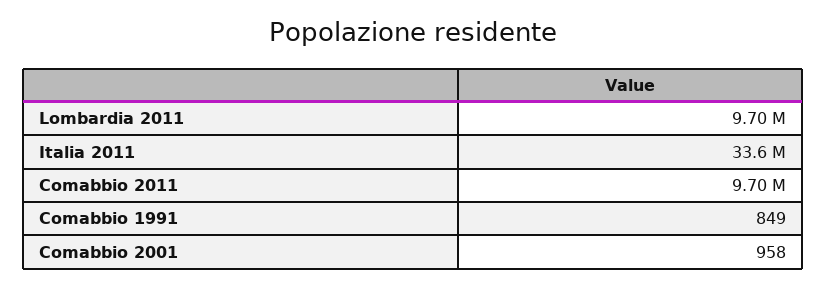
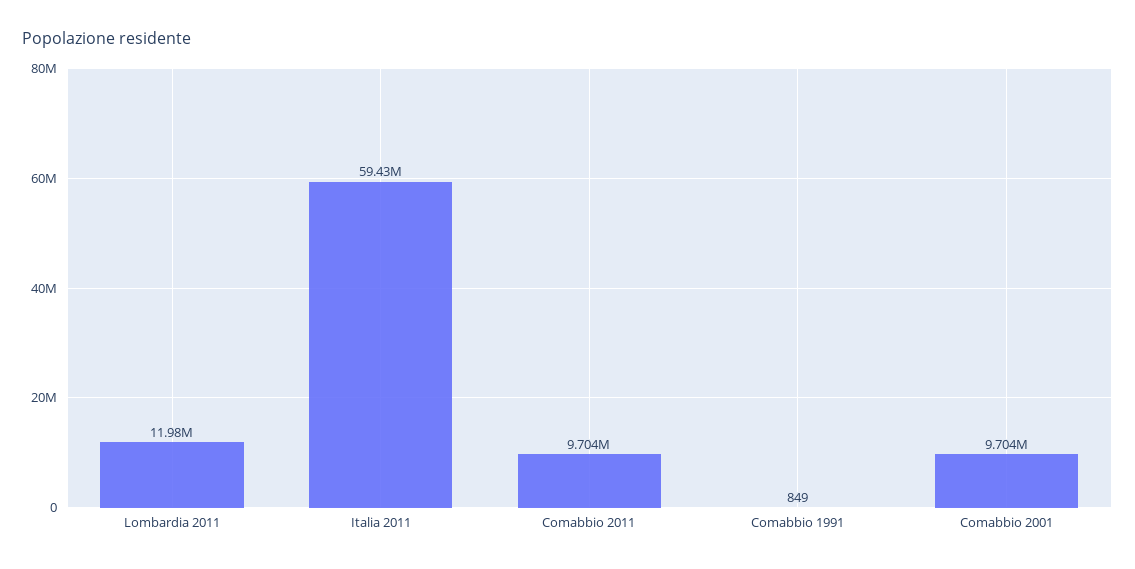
  {
-   "Lombardia 2011": 9700000,
+   "Lombardia 2011": 11980000,
-   "Italia 2011": 33600000,
+   "Italia 2011": 59430000,
    "Comabbio 2011": 9704000,
    "Comabbio 1991": 849,
-   "Comabbio 2001": 958
+   "Comabbio 2001": 9704000
  }

